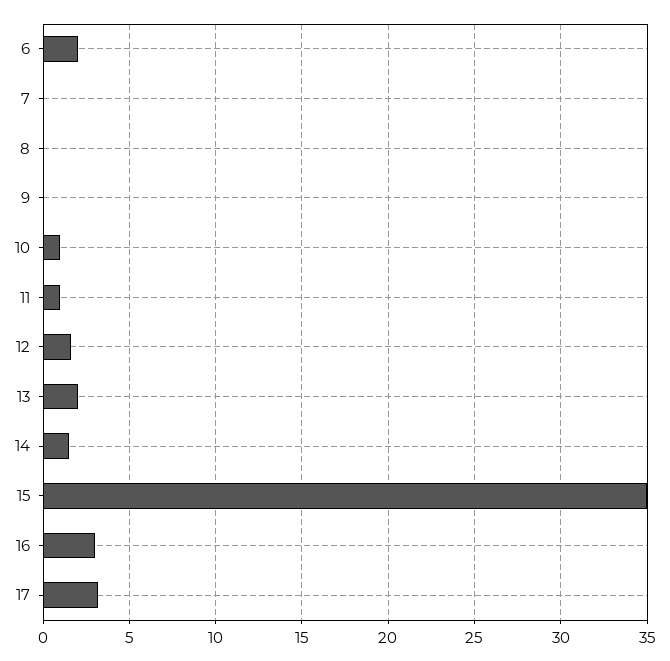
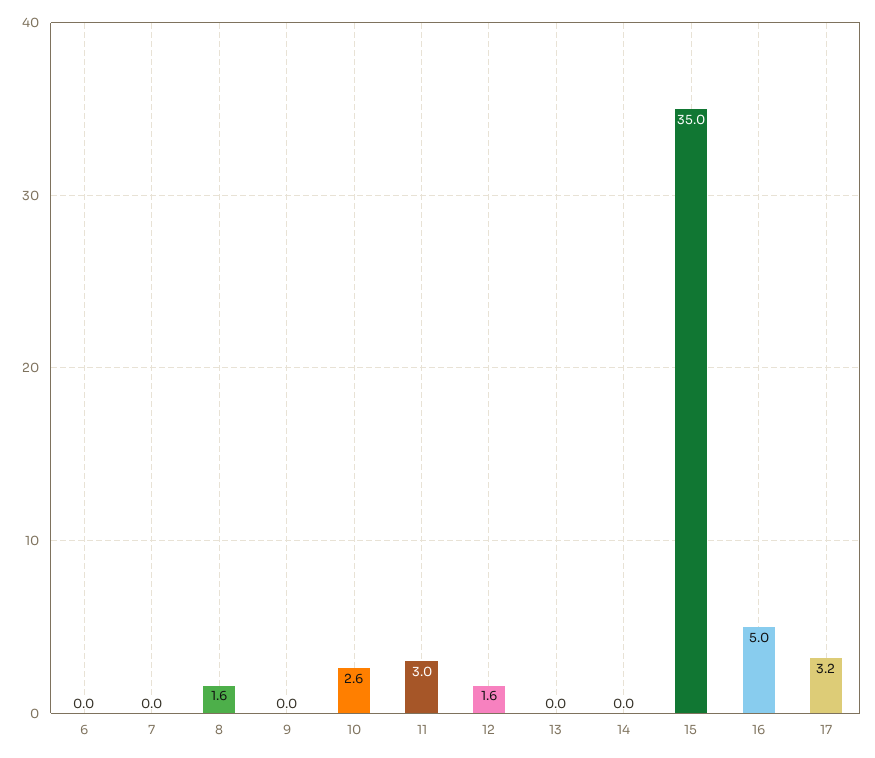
  {
-   "6": 2,
+   "6": 0,
    "7": 0,
-   "8": 0,
+   "8": 1.6,
    "9": 0,
-   "10": 1,
+   "10": 2.6,
-   "11": 1,
+   "11": 3,
    "12": 1.6,
-   "13": 2,
+   "13": 0,
-   "14": 1.5,
+   "14": 0,
    "15": 35,
-   "16": 3,
+   "16": 5,
    "17": 3.2
  }

